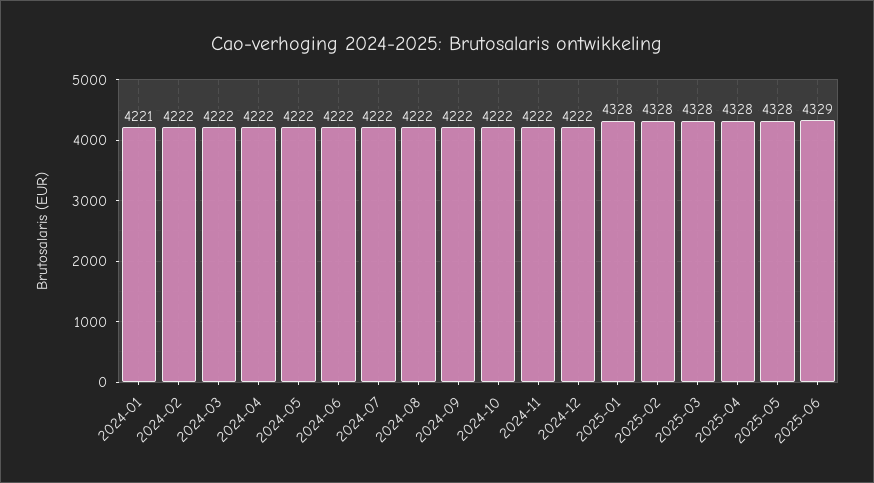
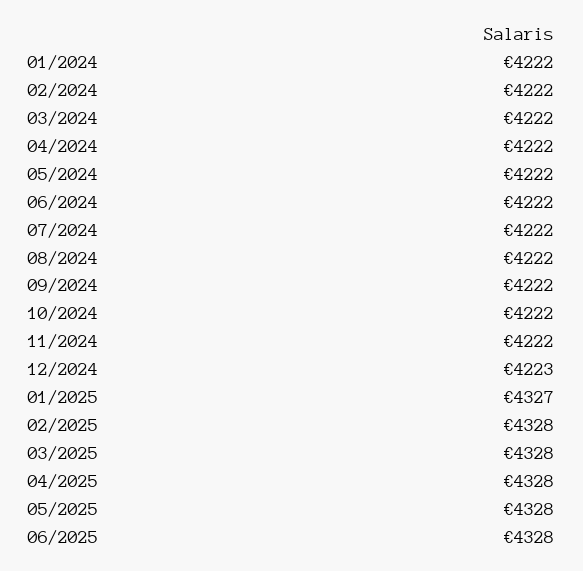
  {
-   "2024-01": 4221,
+   "2024-01": 4222,
    "2024-02": 4222,
    "2024-03": 4222,
    "2024-04": 4222,
    "2024-05": 4222,
    "2024-06": 4222,
    "2024-07": 4222,
    "2024-08": 4222,
    "2024-09": 4222,
    "2024-10": 4222,
    "2024-11": 4222,
-   "2024-12": 4222,
+   "2024-12": 4223,
-   "2025-01": 4328,
+   "2025-01": 4327,
    "2025-02": 4328,
    "2025-03": 4328,
    "2025-04": 4328,
    "2025-05": 4328,
-   "2025-06": 4329
+   "2025-06": 4328
  }

